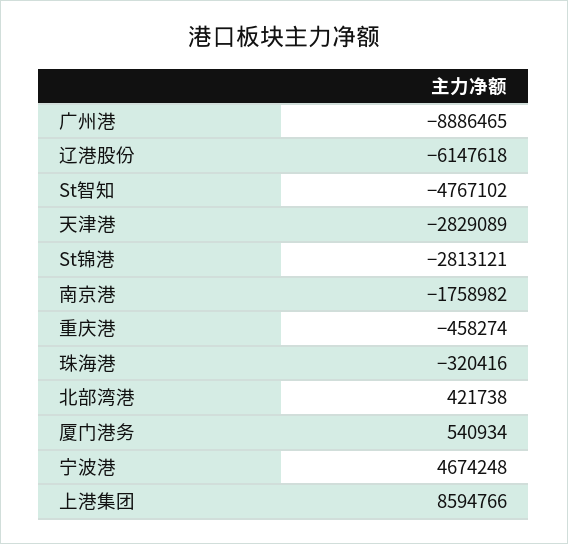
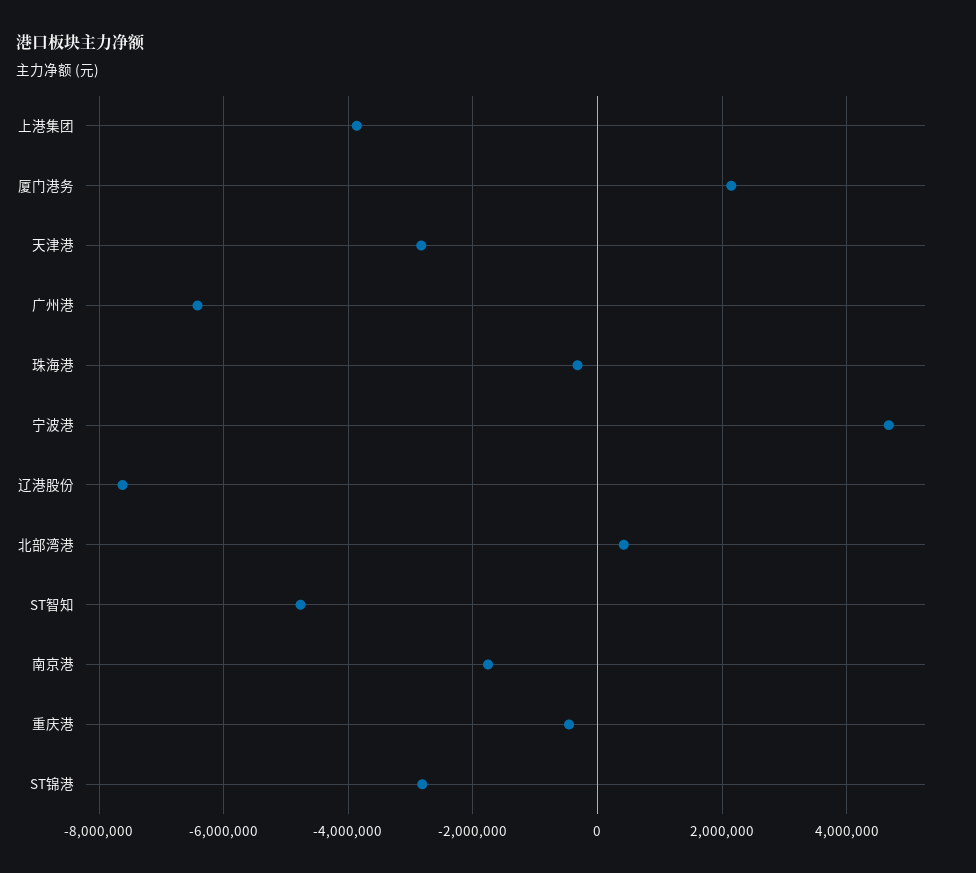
  {
-   "广州港": -8886465,
+   "广州港": -6400000,
-   "辽港股份": -6147618,
+   "辽港股份": -7600000,
    "St智知": -4767102,
    "天津港": -2829089,
    "St锦港": -2813121,
    "南京港": -1758982,
    "重庆港": -458274,
    "珠海港": -320416,
    "北部湾港": 421738,
-   "厦门港务": 540934,
+   "厦门港务": 2200000,
    "宁波港": 4674248,
-   "上港集团": 8594766
+   "上港集团": -3800000
  }

